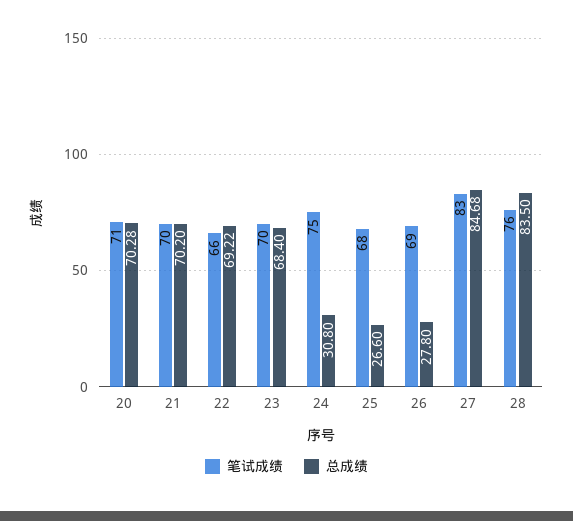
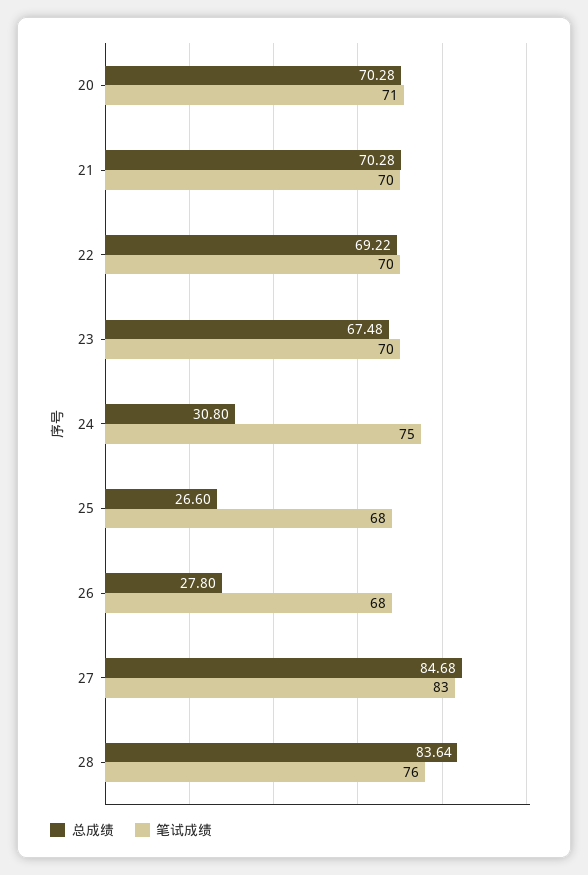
  {
    "笔试成绩": {
      "20": 71,
      "21": 70,
-     "22": 66,
+     "22": 70,
      "23": 70,
      "24": 75,
      "25": 68,
-     "26": 69,
+     "26": 68,
      "27": 83,
      "28": 76
    },
    "总成绩": {
      "20": 70.28,
-     "21": 70.2,
+     "21": 70.28,
      "22": 69.22,
-     "23": 68.4,
+     "23": 67.48,
      "24": 30.8,
      "25": 26.6,
      "26": 27.8,
      "27": 84.68,
-     "28": 83.5
+     "28": 83.64
    }
  }

